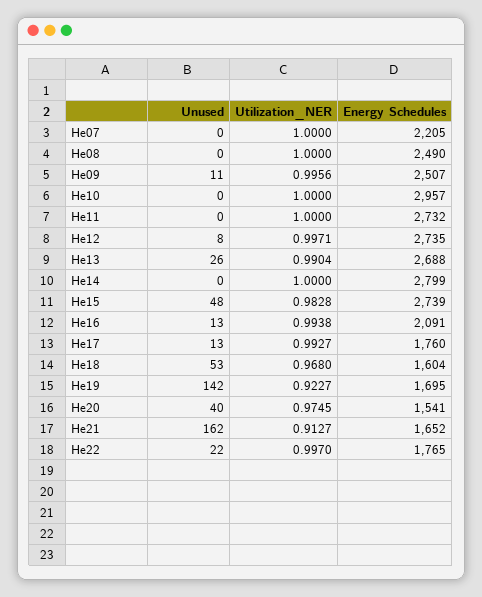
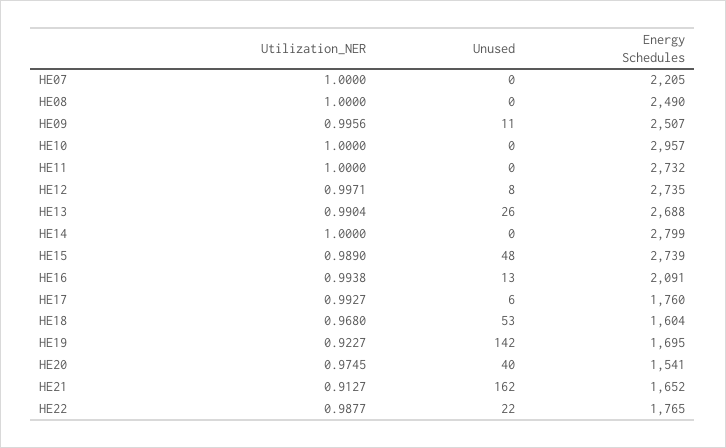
  {
    "Unused": {
      "He07": 0,
      "He08": 0,
      "He09": 11,
      "He10": 0,
      "He11": 0,
      "He12": 8,
      "He13": 26,
      "He14": 0,
      "He15": 48,
      "He16": 13,
-     "He17": 13,
+     "He17": 6,
      "He18": 53,
      "He19": 142,
      "He20": 40,
      "He21": 162,
      "He22": 22
    },
    "Utilization_NER": {
      "He07": 1,
      "He08": 1,
      "He09": 0.9956,
      "He10": 1,
      "He11": 1,
      "He12": 0.9971,
      "He13": 0.9904,
      "He14": 1,
-     "He15": 0.9828,
+     "He15": 0.989,
      "He16": 0.9938,
      "He17": 0.9927,
      "He18": 0.968,
      "He19": 0.9227,
      "He20": 0.9745,
      "He21": 0.9127,
-     "He22": 0.997
+     "He22": 0.9877
    },
    "Energy Schedules": {
      "He07": 2205,
      "He08": 2490,
      "He09": 2507,
      "He10": 2957,
      "He11": 2732,
      "He12": 2735,
      "He13": 2688,
      "He14": 2799,
      "He15": 2739,
      "He16": 2091,
      "He17": 1760,
      "He18": 1604,
      "He19": 1695,
      "He20": 1541,
      "He21": 1652,
      "He22": 1765
    }
  }

